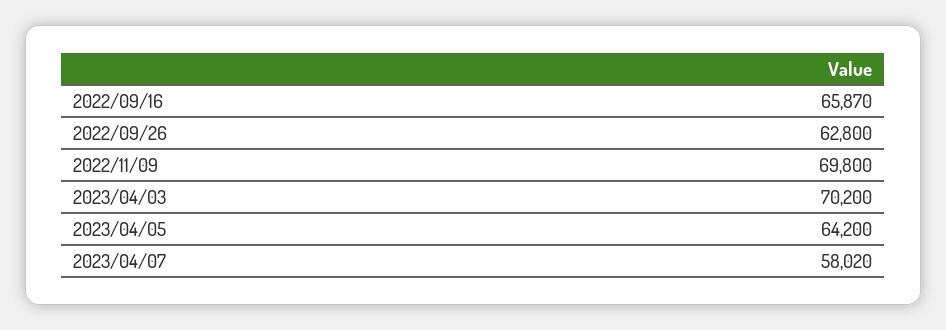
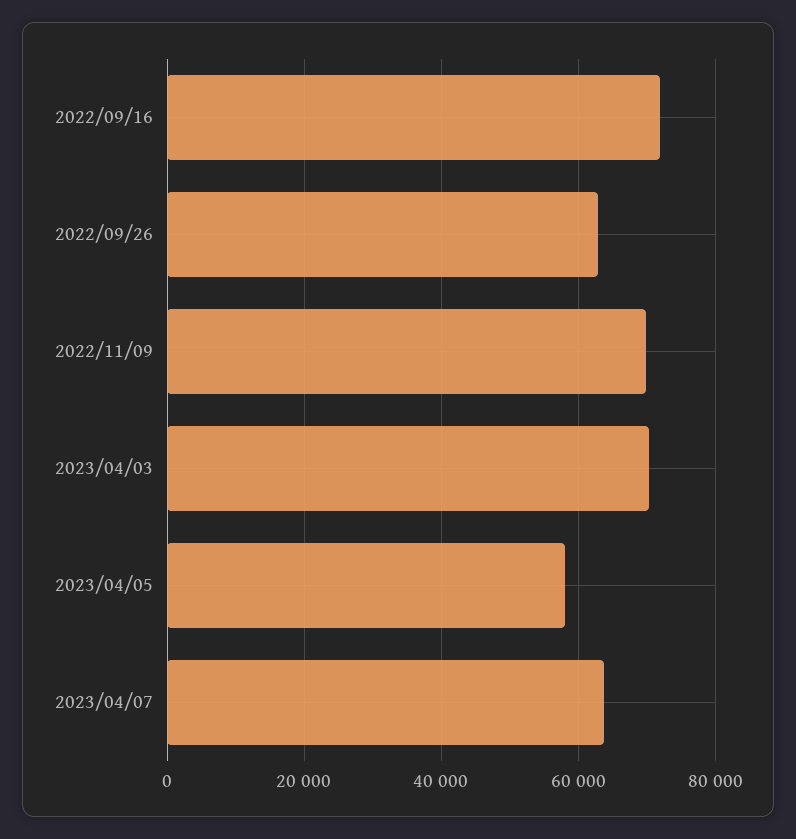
  {
-   "2022/09/16": 65870,
+   "2022/09/16": 72000,
    "2022/09/26": 62800,
    "2022/11/09": 69800,
    "2023/04/03": 70200,
-   "2023/04/05": 64200,
+   "2023/04/05": 58000,
-   "2023/04/07": 58020
+   "2023/04/07": 64000
  }

